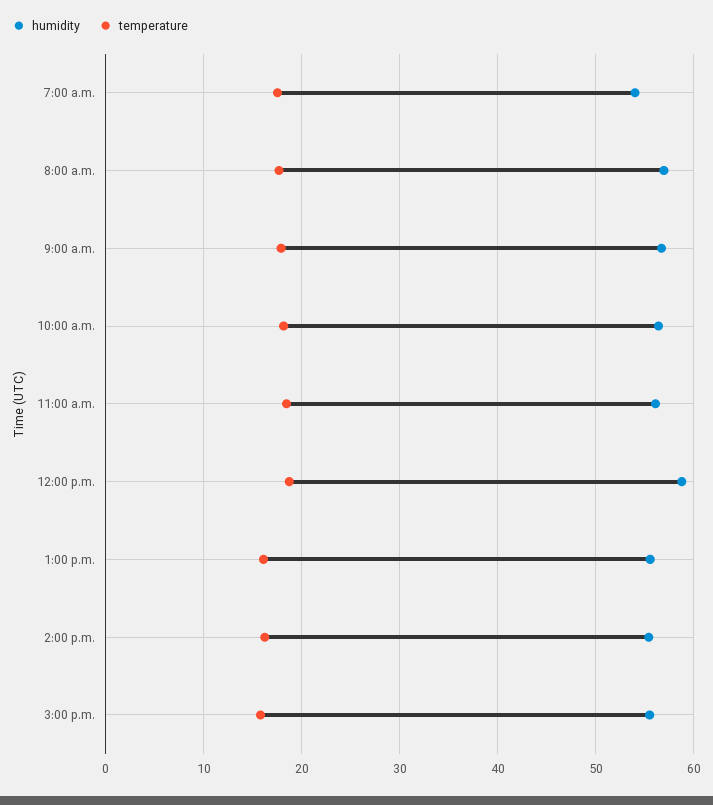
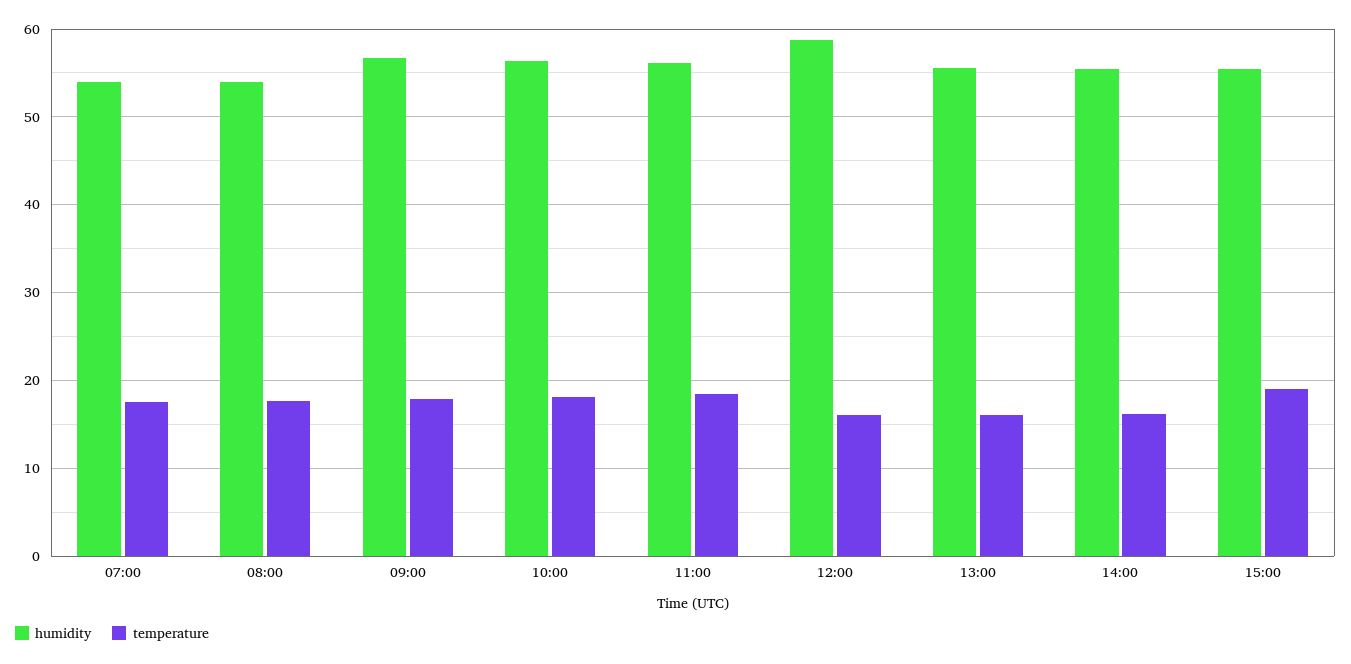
  {
    "humidity": {
      "7:00 a.m.": 54,
-     "8:00 a.m.": 57,
+     "8:00 a.m.": 54,
      "9:00 a.m.": 57,
      "10:00 a.m.": 56,
      "11:00 a.m.": 56,
      "12:00 p.m.": 59,
      "1:00 p.m.": 56,
      "2:00 p.m.": 55,
      "3:00 p.m.": 56
    },
    "temperature": {
      "7:00 a.m.": 18,
      "8:00 a.m.": 18,
      "9:00 a.m.": 18,
      "10:00 a.m.": 18,
      "11:00 a.m.": 18,
-     "12:00 p.m.": 19,
+     "12:00 p.m.": 16,
      "1:00 p.m.": 16,
      "2:00 p.m.": 16,
-     "3:00 p.m.": 16
+     "3:00 p.m.": 19
    }
  }

